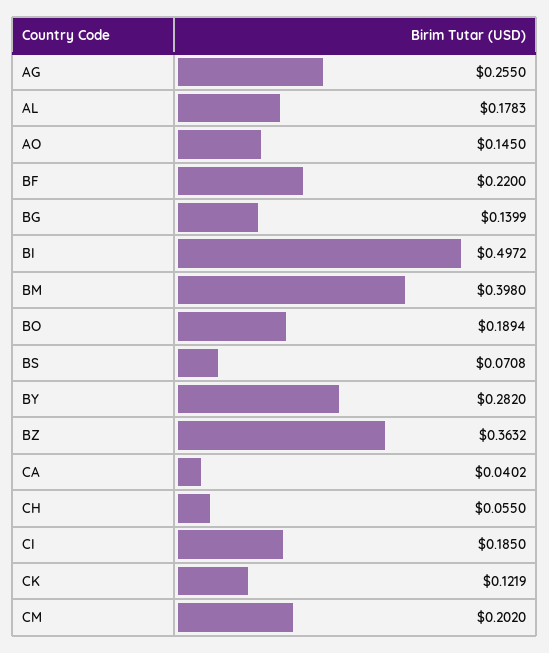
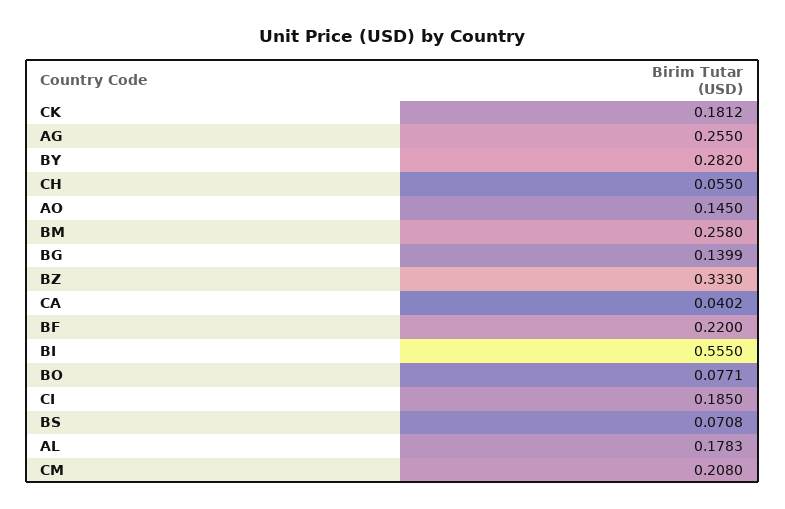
  {
    "AG": 0.255,
    "AL": 0.1783,
    "AO": 0.145,
    "BF": 0.22,
    "BG": 0.1399,
-   "BI": 0.4972,
+   "BI": 0.555,
-   "BM": 0.398,
+   "BM": 0.258,
-   "BO": 0.1894,
+   "BO": 0.0771,
    "BS": 0.0708,
    "BY": 0.282,
-   "BZ": 0.3632,
+   "BZ": 0.333,
    "CA": 0.0402,
    "CH": 0.055,
    "CI": 0.185,
-   "CK": 0.1219,
+   "CK": 0.1812,
-   "CM": 0.202
+   "CM": 0.208
  }

